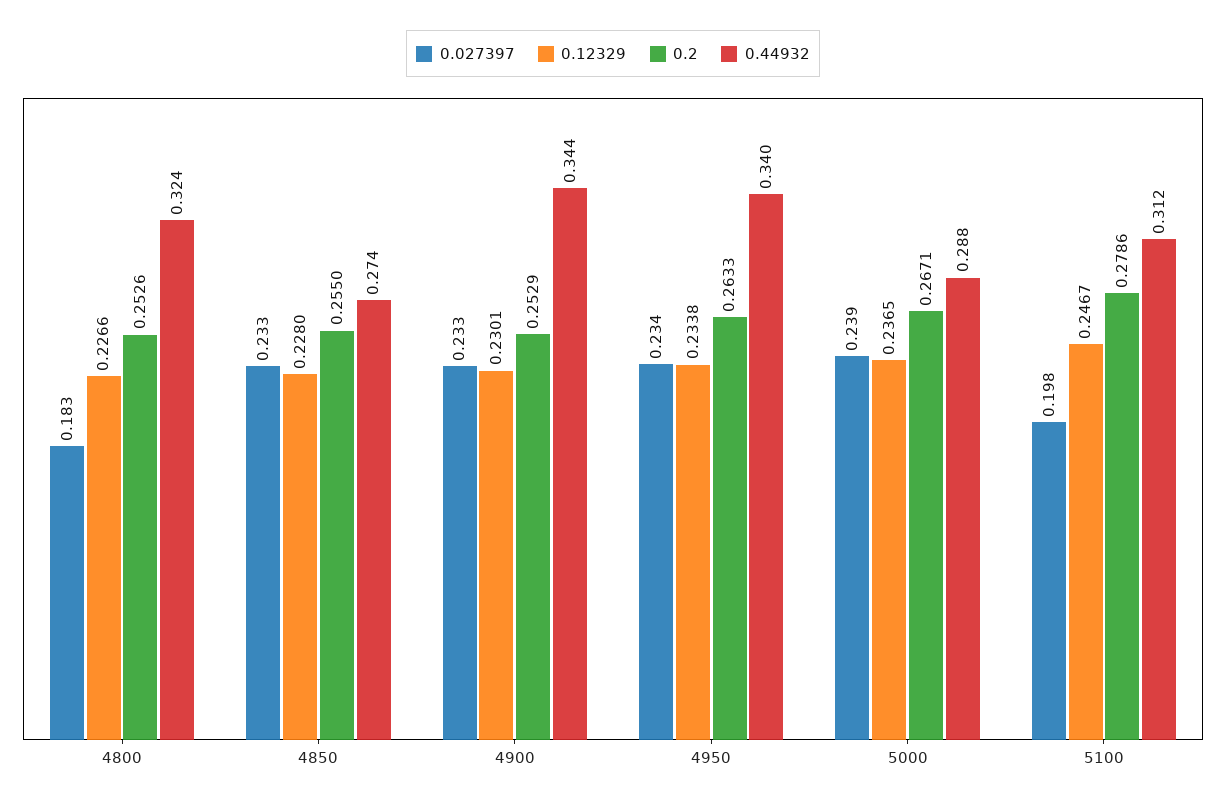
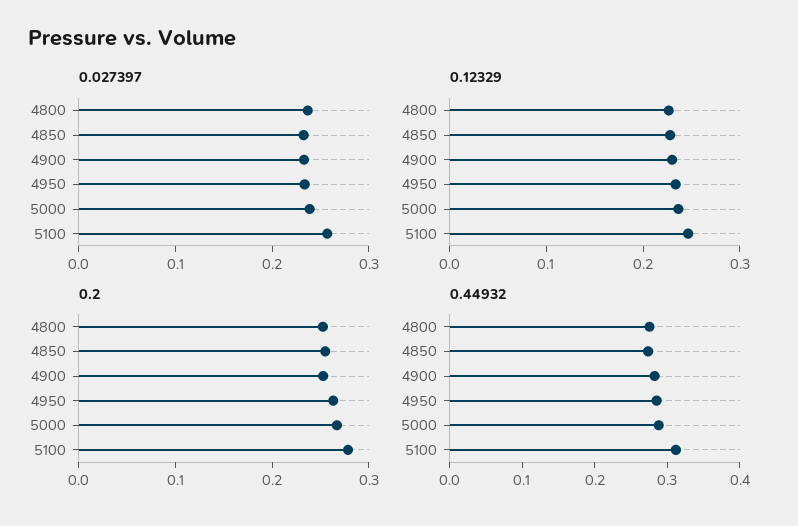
  {
    "0.027397": {
-     "4800": 0.183,
+     "4800": 0.24,
      "4850": 0.233,
      "4900": 0.233,
      "4950": 0.234,
      "5000": 0.239,
-     "5100": 0.198
+     "5100": 0.26
    },
    "0.12329": {
      "4800": 0.2266,
      "4850": 0.228,
      "4900": 0.2301,
      "4950": 0.2338,
      "5000": 0.2365,
      "5100": 0.2467
    },
    "0.2": {
      "4800": 0.2526,
      "4850": 0.255,
      "4900": 0.2529,
      "4950": 0.2633,
      "5000": 0.2671,
      "5100": 0.2786
    },
    "0.44932": {
-     "4800": 0.324,
+     "4800": 0.28,
      "4850": 0.274,
-     "4900": 0.344,
+     "4900": 0.28,
-     "4950": 0.34,
+     "4950": 0.28,
      "5000": 0.288,
      "5100": 0.312
    }
  }

